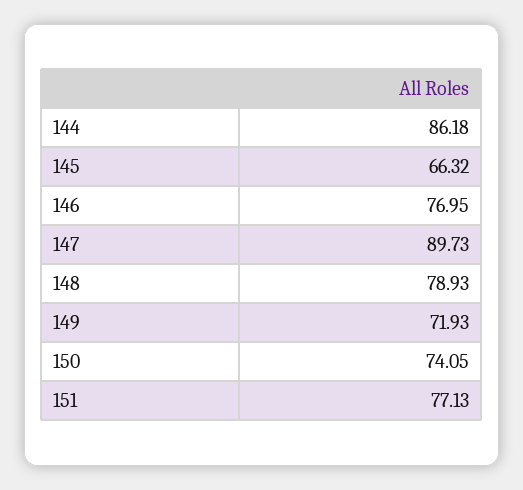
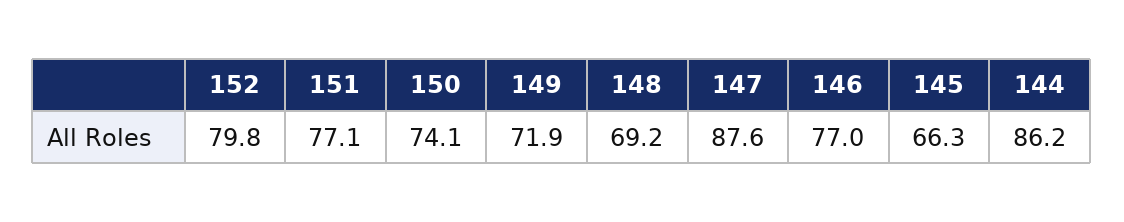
  {
    "144": 86.18,
    "145": 66.32,
    "146": 76.95,
-   "147": 89.73,
+   "147": 87.6,
-   "148": 78.93,
+   "148": 69.2,
    "149": 71.93,
    "150": 74.05,
-   "151": 77.13
+   "151": 77.13,
+   "152": 79.8
  }

